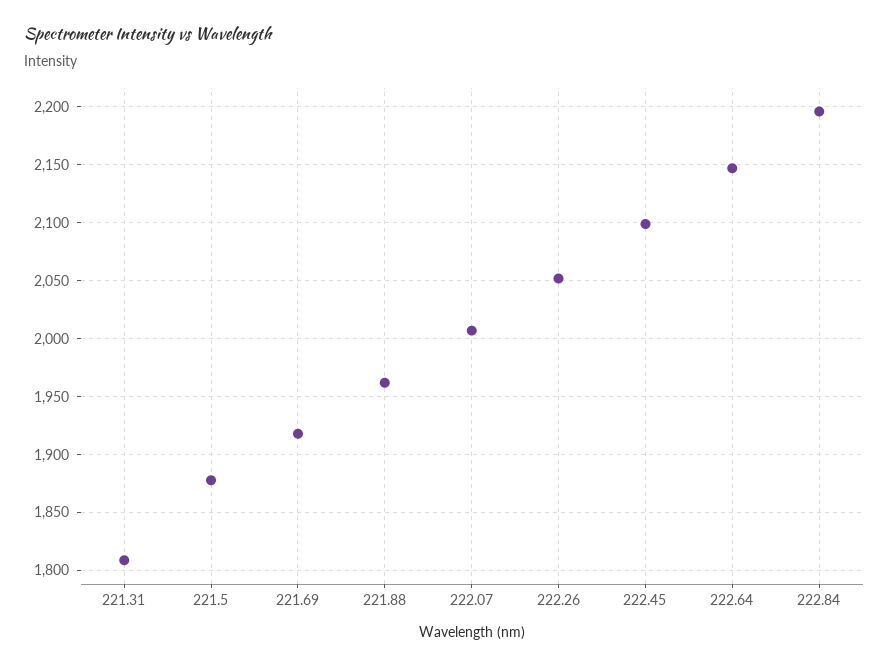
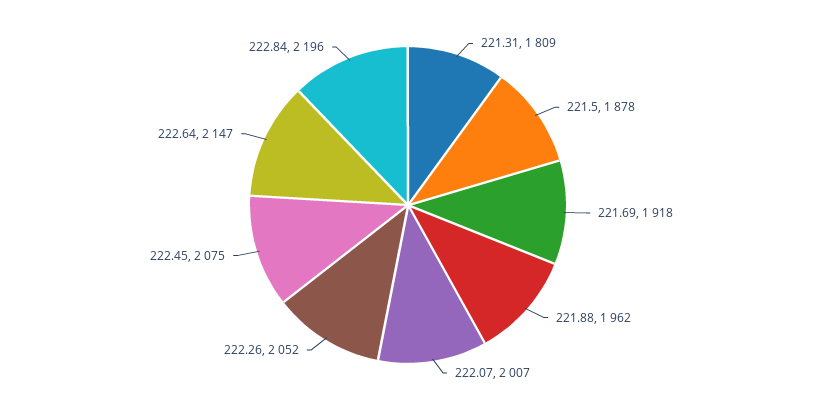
  {
    "221.31": 1809,
    "221.5": 1878,
    "221.69": 1918,
    "221.88": 1962,
    "222.07": 2007,
    "222.26": 2052,
-   "222.45": 2100,
+   "222.45": 2075,
    "222.64": 2147,
    "222.84": 2196
  }

